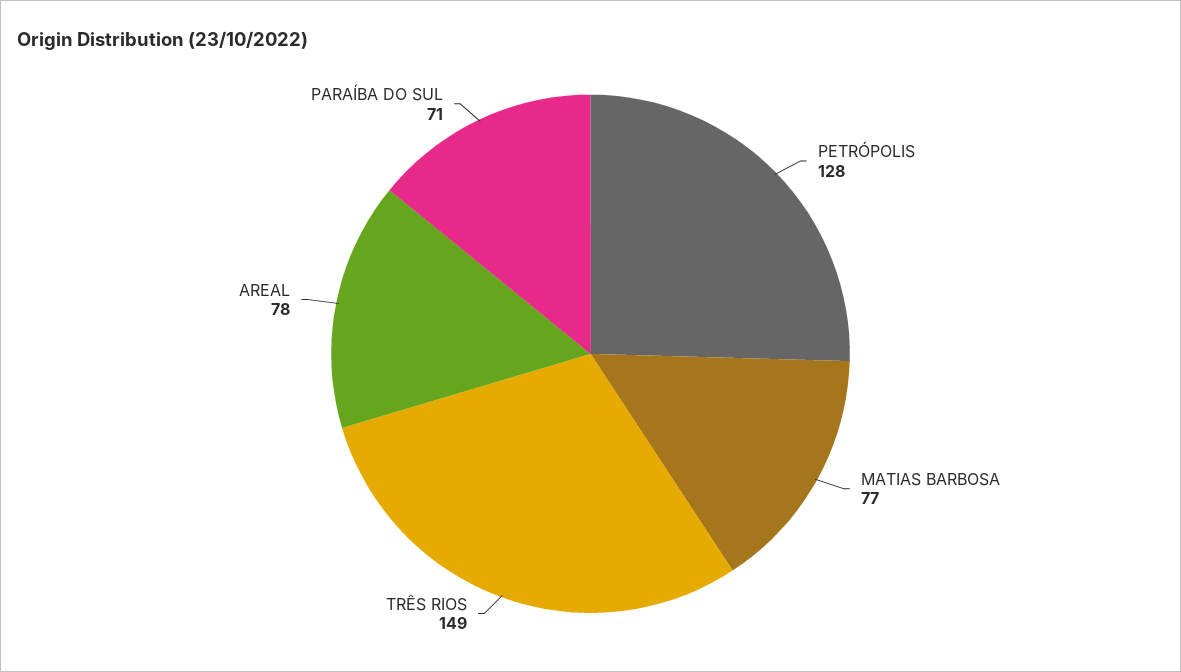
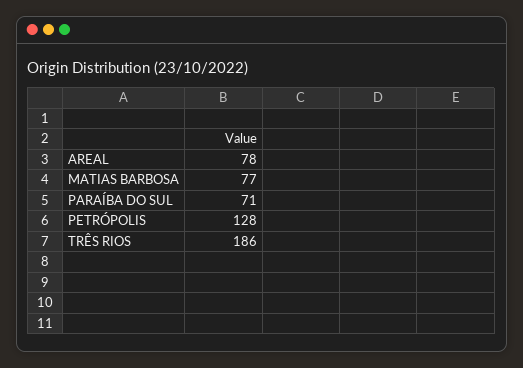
  {
    "PETRÓPOLIS": 128,
    "MATIAS BARBOSA": 77,
-   "TRÊS RIOS": 149,
+   "TRÊS RIOS": 186,
    "AREAL": 78,
    "PARAÍBA DO SUL": 71
  }

